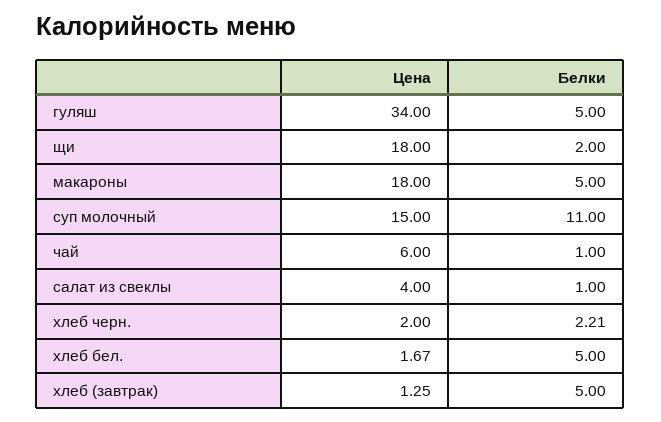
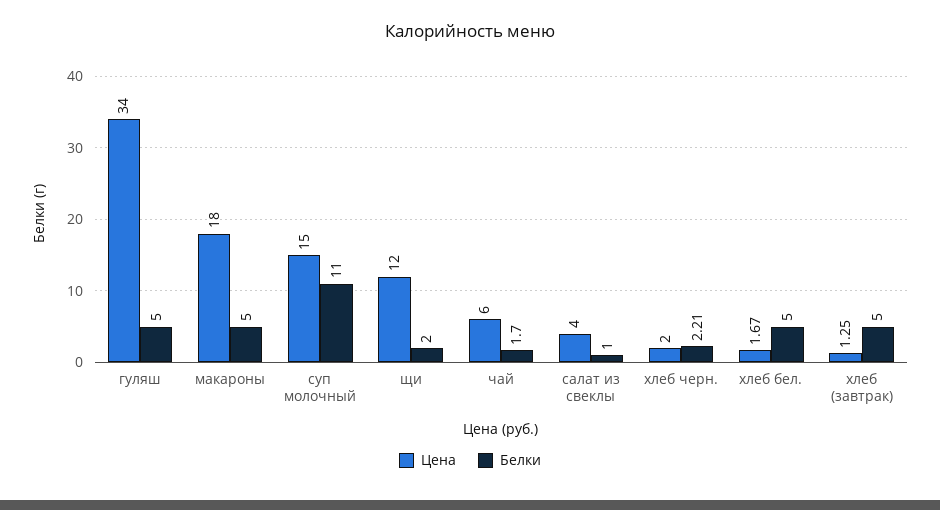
  {
    "Цена": {
      "гуляш": 34,
-     "щи": 18,
+     "щи": 12,
      "макароны": 18,
      "суп молочный": 15,
      "чай": 6,
      "салат из свеклы": 4,
      "хлеб черн.": 2,
      "хлеб бел.": 1.67,
      "хлеб (завтрак)": 1.25
    },
    "Белки": {
      "гуляш": 5,
      "щи": 2,
      "макароны": 5,
      "суп молочный": 11,
-     "чай": 1,
+     "чай": 1.7,
      "салат из свеклы": 1,
      "хлеб черн.": 2.21,
      "хлеб бел.": 5,
      "хлеб (завтрак)": 5
    }
  }

